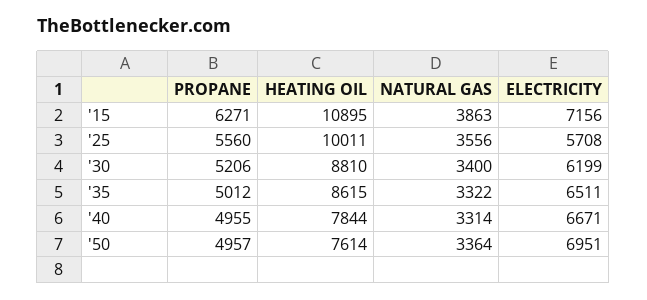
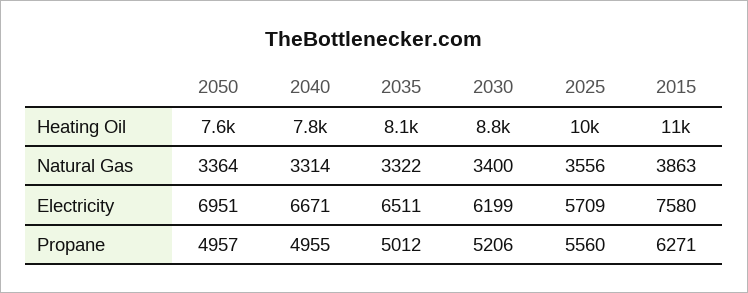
  {
    "PROPANE": {
      "'15": 6271,
      "'25": 5560,
      "'30": 5206,
      "'35": 5012,
      "'40": 4955,
      "'50": 4957
    },
    "HEATING OIL": {
      "'15": 10895,
      "'25": 10011,
      "'30": 8810,
-     "'35": 8615,
+     "'35": 8100,
      "'40": 7844,
      "'50": 7614
    },
    "NATURAL GAS": {
      "'15": 3863,
      "'25": 3556,
      "'30": 3400,
      "'35": 3322,
      "'40": 3314,
      "'50": 3364
    },
    "ELECTRICITY": {
-     "'15": 7156,
+     "'15": 7580,
-     "'25": 5708,
+     "'25": 5709,
      "'30": 6199,
      "'35": 6511,
      "'40": 6671,
      "'50": 6951
    }
  }

